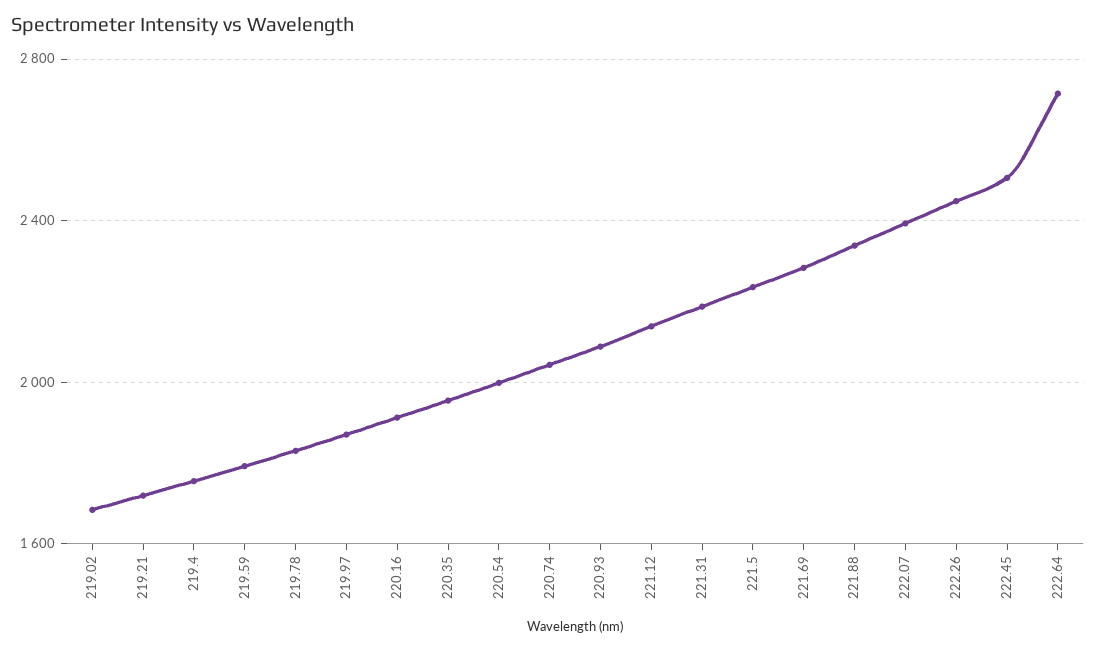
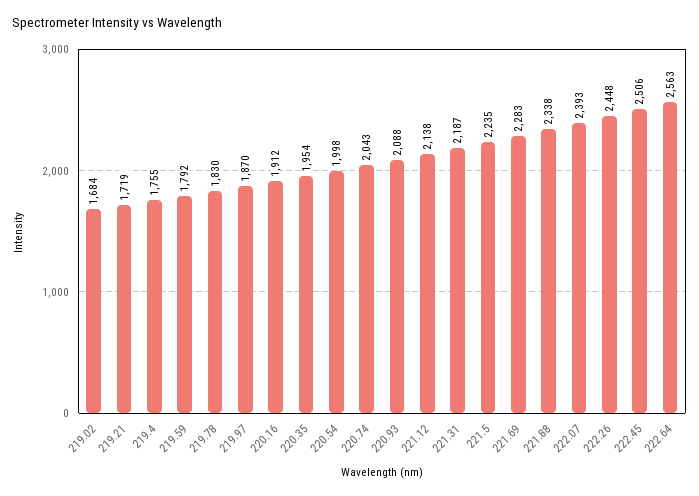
  {
    "219.02": 1684,
    "219.21": 1719,
    "219.4": 1755,
    "219.59": 1792,
    "219.78": 1830,
    "219.97": 1870,
    "220.16": 1912,
    "220.35": 1954,
    "220.54": 1998,
    "220.74": 2043,
    "220.93": 2088,
    "221.12": 2138,
    "221.31": 2187,
    "221.5": 2235,
    "221.69": 2283,
    "221.88": 2338,
    "222.07": 2393,
    "222.26": 2448,
    "222.45": 2506,
-   "222.64": 2700
+   "222.64": 2563
  }

